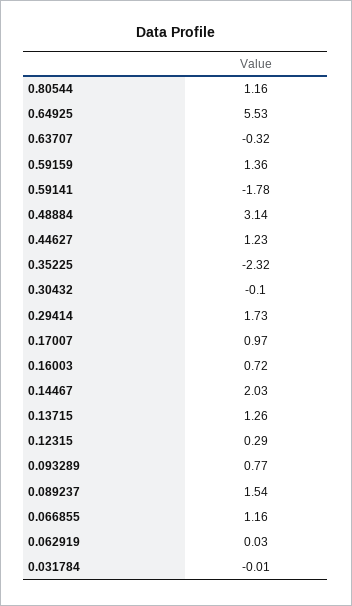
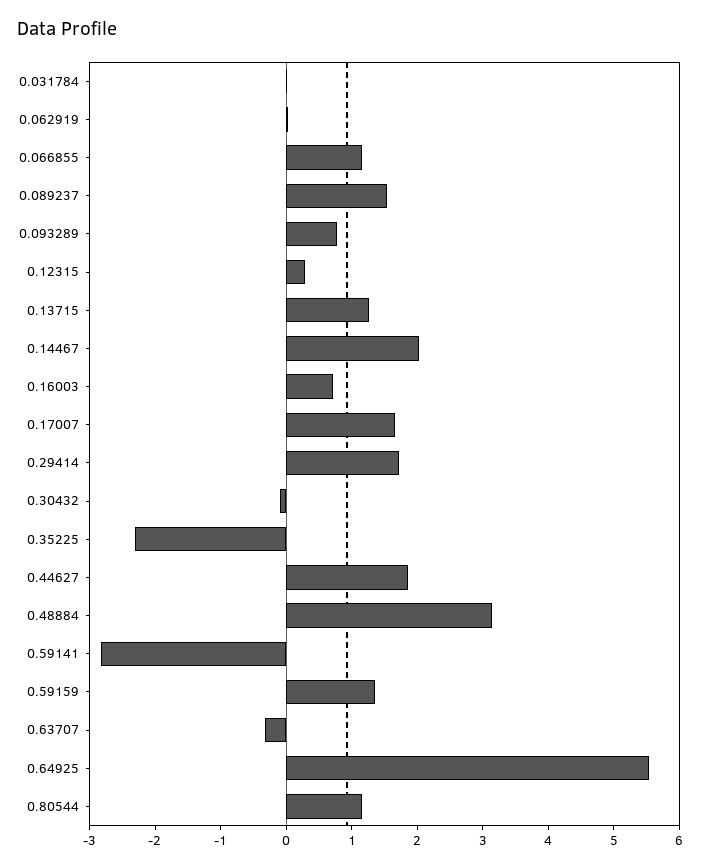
  {
    "0.80544": 1.16,
    "0.64925": 5.53,
    "0.63707": -0.32,
    "0.59159": 1.36,
-   "0.59141": -1.78,
+   "0.59141": -2.8,
    "0.48884": 3.14,
-   "0.44627": 1.23,
+   "0.44627": 1.8,
    "0.35225": -2.32,
    "0.30432": -0.1,
    "0.29414": 1.73,
-   "0.17007": 0.97,
+   "0.17007": 1.6,
    "0.16003": 0.72,
    "0.14467": 2.03,
    "0.13715": 1.26,
    "0.12315": 0.29,
    "0.093289": 0.77,
    "0.089237": 1.54,
    "0.066855": 1.16,
    "0.062919": 0.03,
    "0.031784": -0.01
  }

